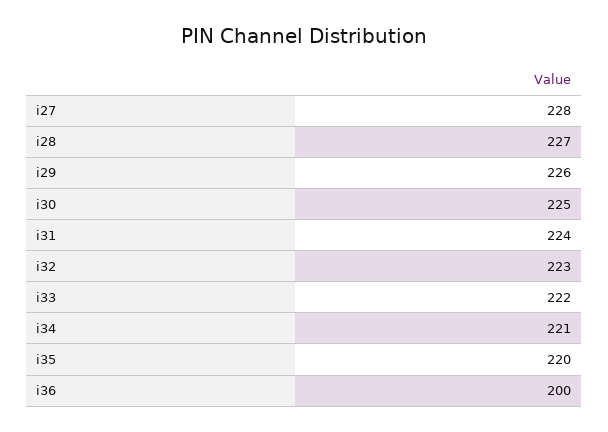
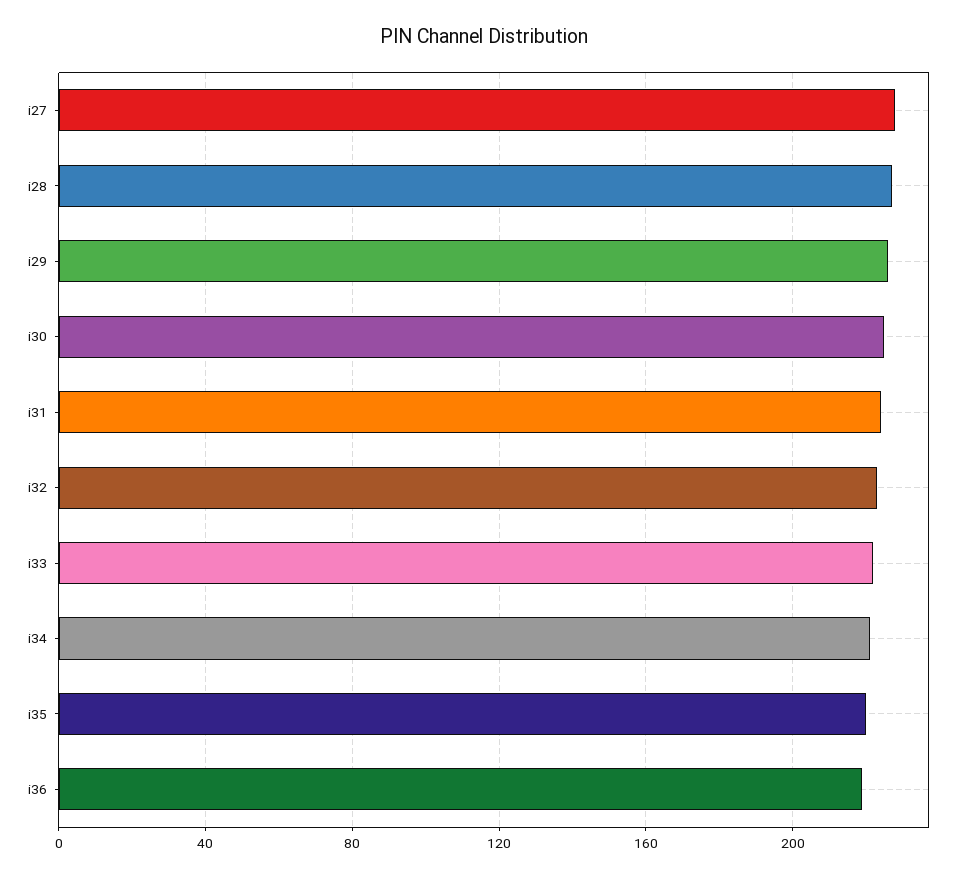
  {
    "i27": 228,
    "i28": 227,
    "i29": 226,
    "i30": 225,
    "i31": 224,
    "i32": 223,
    "i33": 222,
    "i34": 221,
    "i35": 220,
-   "i36": 200
+   "i36": 220
  }

